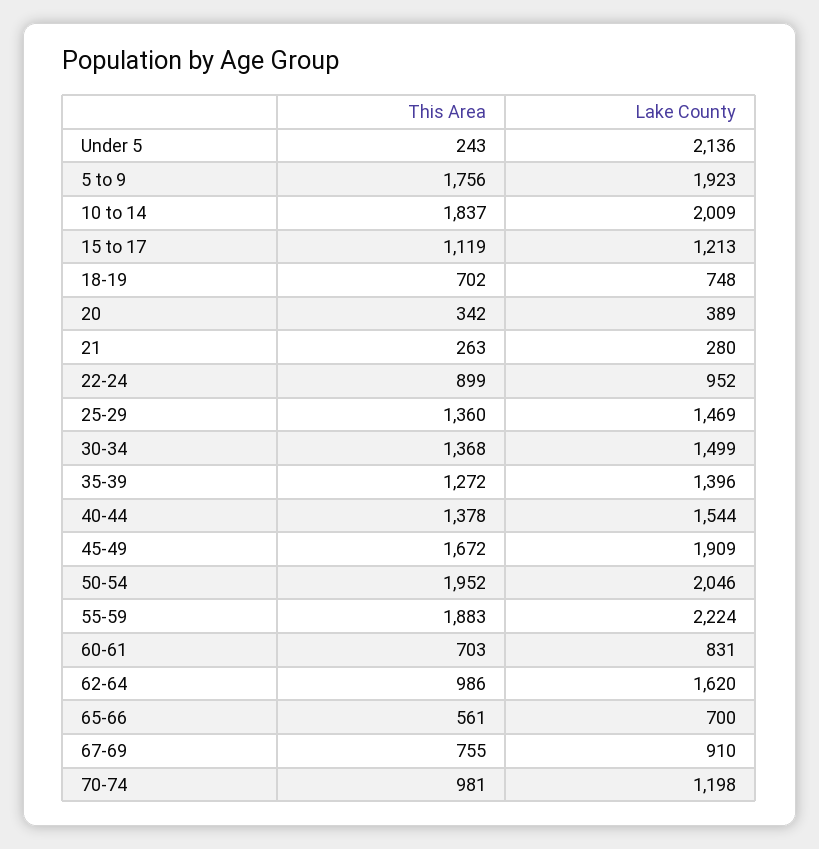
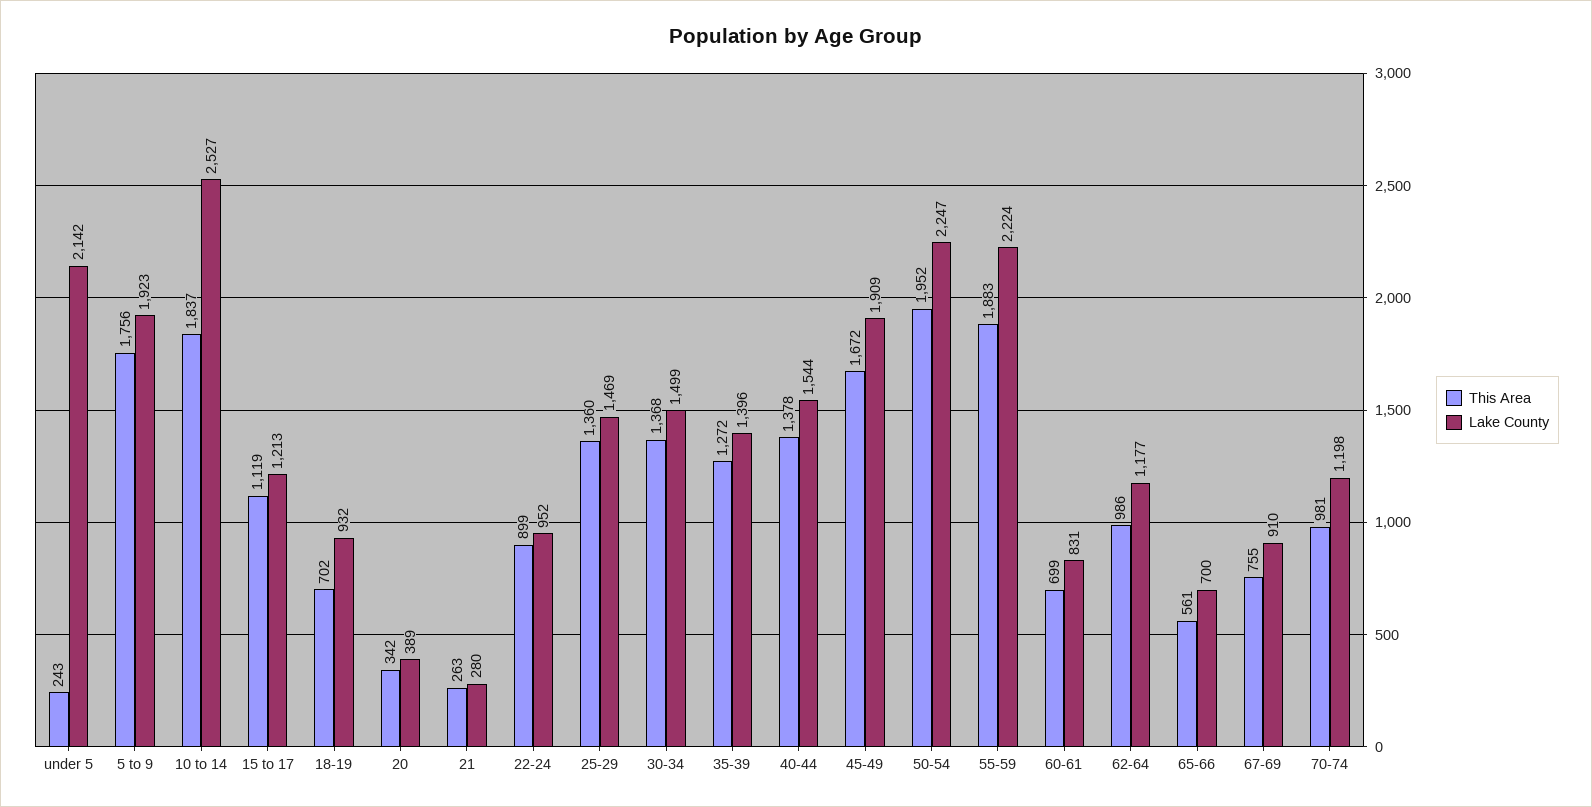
  {
    "This Area": {
      "Under 5": 243,
      "5 to 9": 1756,
      "10 to 14": 1837,
      "15 to 17": 1119,
      "18-19": 702,
      "20": 342,
      "21": 263,
      "22-24": 899,
      "25-29": 1360,
      "30-34": 1368,
      "35-39": 1272,
      "40-44": 1378,
      "45-49": 1672,
      "50-54": 1952,
      "55-59": 1883,
-     "60-61": 703,
+     "60-61": 699,
      "62-64": 986,
      "65-66": 561,
      "67-69": 755,
      "70-74": 981
    },
    "Lake County": {
-     "Under 5": 2136,
+     "Under 5": 2142,
      "5 to 9": 1923,
-     "10 to 14": 2009,
+     "10 to 14": 2527,
      "15 to 17": 1213,
-     "18-19": 748,
+     "18-19": 932,
      "20": 389,
      "21": 280,
      "22-24": 952,
      "25-29": 1469,
      "30-34": 1499,
      "35-39": 1396,
      "40-44": 1544,
      "45-49": 1909,
-     "50-54": 2046,
+     "50-54": 2247,
      "55-59": 2224,
      "60-61": 831,
-     "62-64": 1620,
+     "62-64": 1177,
      "65-66": 700,
      "67-69": 910,
      "70-74": 1198
    }
  }

